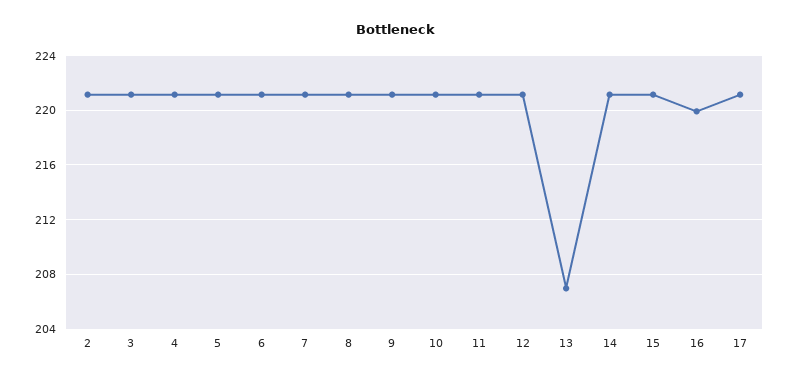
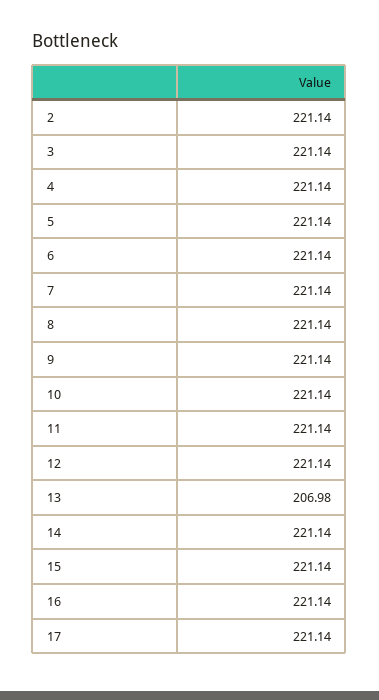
  {
    "2": 221.14,
    "3": 221.14,
    "4": 221.14,
    "5": 221.14,
    "6": 221.14,
    "7": 221.14,
    "8": 221.14,
    "9": 221.14,
    "10": 221.14,
    "11": 221.14,
    "12": 221.14,
    "13": 206.98,
    "14": 221.14,
    "15": 221.14,
-   "16": 220,
+   "16": 221.14,
    "17": 221.14
  }

